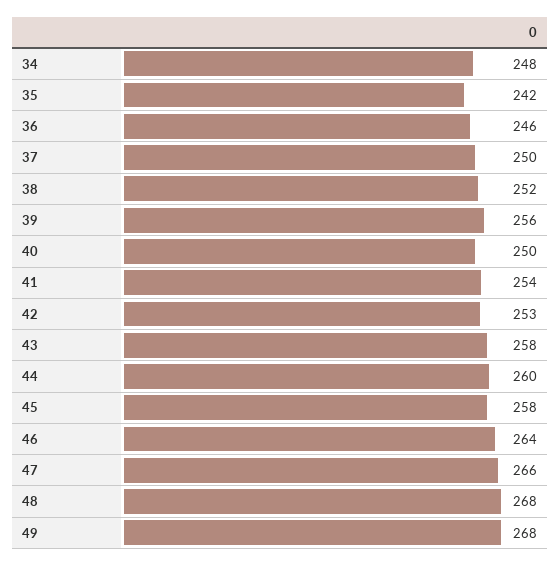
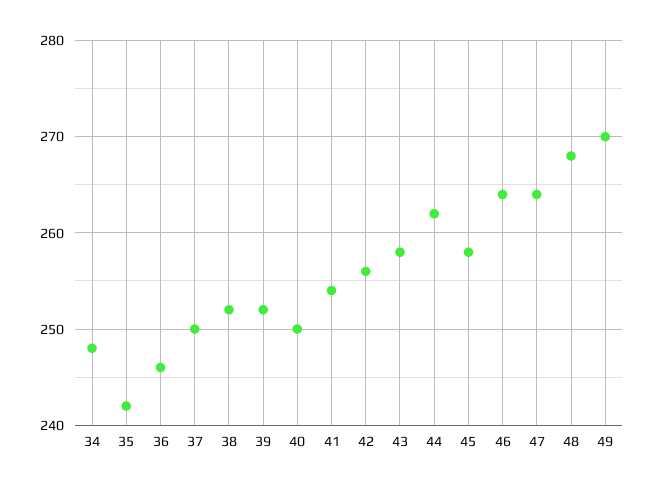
  {
    "34": 248,
    "35": 242,
    "36": 246,
    "37": 250,
    "38": 252,
-   "39": 256,
+   "39": 252,
    "40": 250,
    "41": 254,
-   "42": 253,
+   "42": 256,
    "43": 258,
-   "44": 260,
+   "44": 262,
    "45": 258,
    "46": 264,
-   "47": 266,
+   "47": 264,
    "48": 268,
-   "49": 268
+   "49": 270
  }

